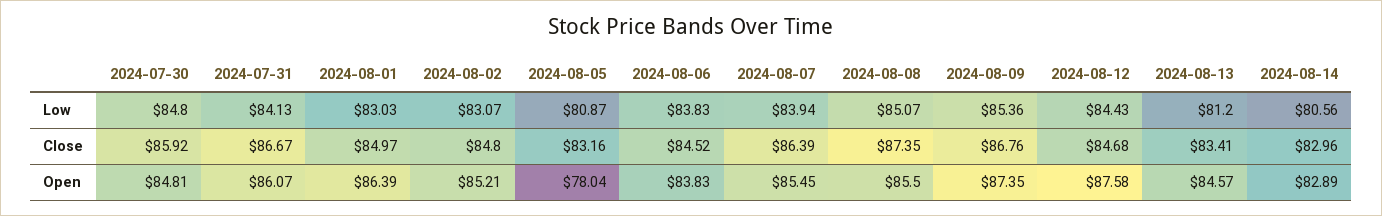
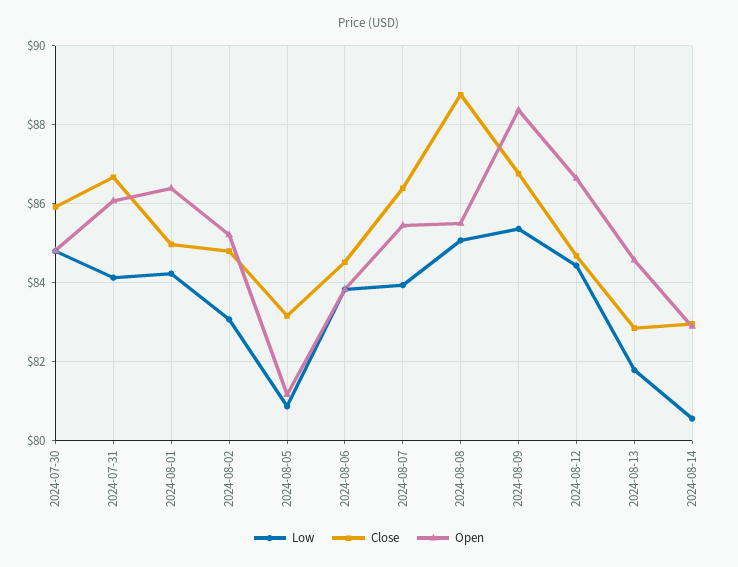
  {
    "Low": {
      "2024-07-30": 84.8,
      "2024-07-31": 84.13,
-     "2024-08-01": 83.03,
+     "2024-08-01": 84.2,
      "2024-08-02": 83.07,
      "2024-08-05": 80.87,
      "2024-08-06": 83.83,
      "2024-08-07": 83.94,
      "2024-08-08": 85.07,
      "2024-08-09": 85.36,
      "2024-08-12": 84.43,
-     "2024-08-13": 81.2,
+     "2024-08-13": 81.8,
      "2024-08-14": 80.56
    },
    "Close": {
      "2024-07-30": 85.92,
      "2024-07-31": 86.67,
      "2024-08-01": 84.97,
      "2024-08-02": 84.8,
      "2024-08-05": 83.16,
      "2024-08-06": 84.52,
      "2024-08-07": 86.39,
-     "2024-08-08": 87.35,
+     "2024-08-08": 88.8,
      "2024-08-09": 86.76,
      "2024-08-12": 84.68,
-     "2024-08-13": 83.41,
+     "2024-08-13": 82.8,
      "2024-08-14": 82.96
    },
    "Open": {
      "2024-07-30": 84.81,
      "2024-07-31": 86.07,
      "2024-08-01": 86.39,
      "2024-08-02": 85.21,
-     "2024-08-05": 78.04,
+     "2024-08-05": 81.2,
      "2024-08-06": 83.83,
      "2024-08-07": 85.45,
      "2024-08-08": 85.5,
-     "2024-08-09": 87.35,
+     "2024-08-09": 88.4,
-     "2024-08-12": 87.58,
+     "2024-08-12": 86.6,
      "2024-08-13": 84.57,
      "2024-08-14": 82.89
    }
  }

